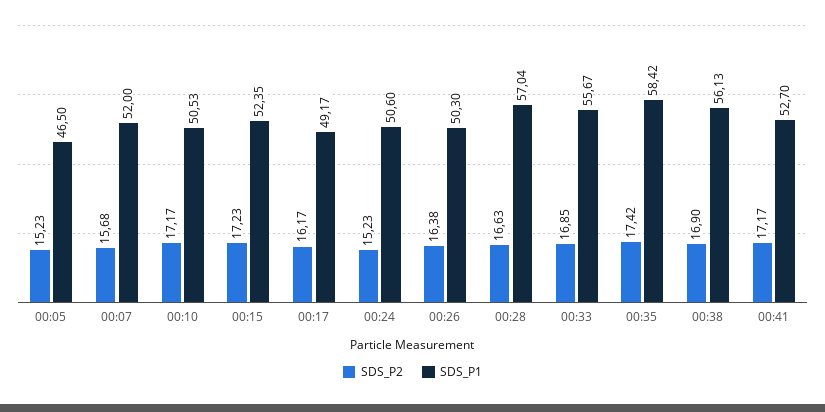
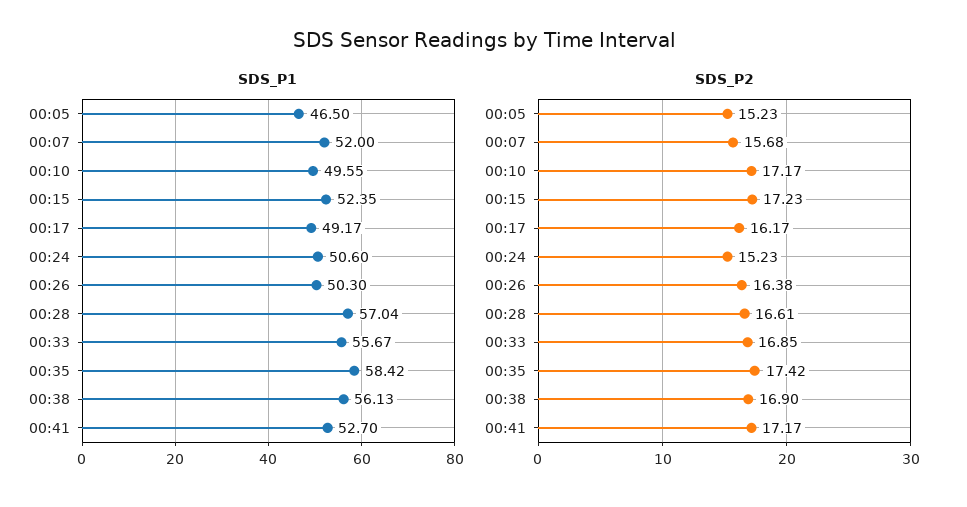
  {
    "SDS_P2": {
      "00:05": 15.23,
      "00:07": 15.68,
      "00:10": 17.17,
      "00:15": 17.23,
      "00:17": 16.17,
      "00:24": 15.23,
      "00:26": 16.38,
-     "00:28": 16.63,
+     "00:28": 16.61,
      "00:33": 16.85,
      "00:35": 17.42,
      "00:38": 16.9,
      "00:41": 17.17
    },
    "SDS_P1": {
      "00:05": 46.5,
      "00:07": 52,
-     "00:10": 50.53,
+     "00:10": 49.55,
      "00:15": 52.35,
      "00:17": 49.17,
      "00:24": 50.6,
      "00:26": 50.3,
      "00:28": 57.04,
      "00:33": 55.67,
      "00:35": 58.42,
      "00:38": 56.13,
      "00:41": 52.7
    }
  }

